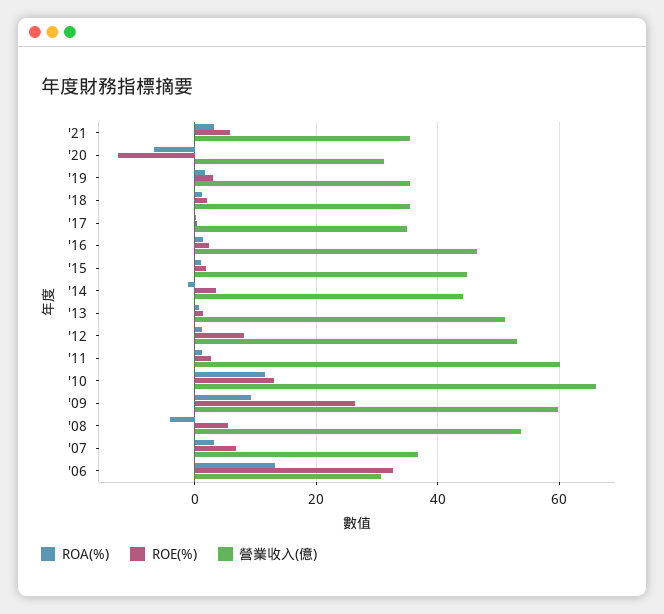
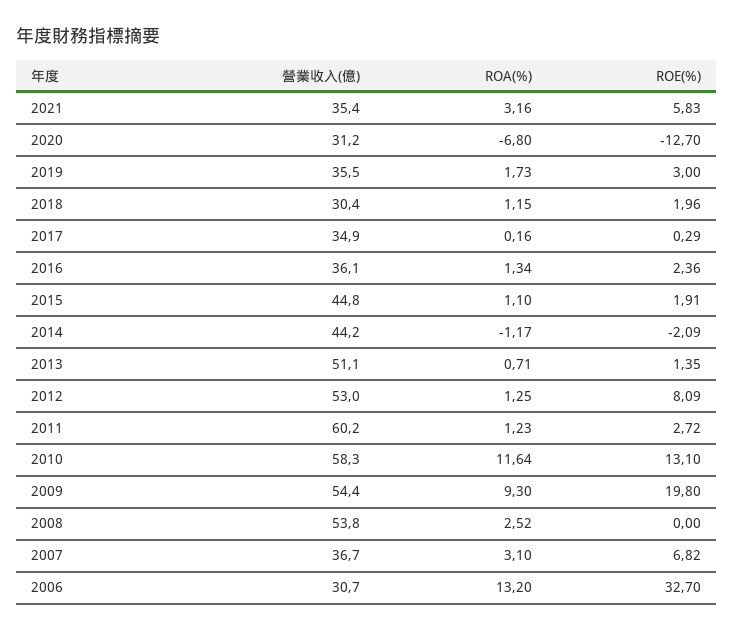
  {
    "ROA(%)": {
      "'21": 3.16,
      "'20": -6.8,
      "'19": 1.73,
      "'18": 1.15,
      "'17": 0.16,
      "'16": 1.34,
      "'15": 1.1,
      "'14": -1.17,
      "'13": 0.71,
      "'12": 1.25,
      "'11": 1.23,
      "'10": 11.64,
      "'09": 9.3,
-     "'08": -4,
+     "'08": 2.52,
      "'07": 3.1,
      "'06": 13.2
    },
    "ROE(%)": {
      "'21": 5.83,
      "'20": -12.7,
      "'19": 3,
      "'18": 1.96,
      "'17": 0.29,
      "'16": 2.36,
      "'15": 1.91,
-     "'14": 4,
+     "'14": -2.09,
      "'13": 1.35,
      "'12": 8.09,
      "'11": 2.72,
      "'10": 13.1,
-     "'09": 26,
+     "'09": 19.8,
-     "'08": 6,
+     "'08": 0,
      "'07": 6.82,
      "'06": 32.7
    },
    "營業收入(億)": {
      "'21": 35.4,
      "'20": 31.2,
      "'19": 35.5,
-     "'18": 36,
+     "'18": 30.4,
      "'17": 34.9,
-     "'16": 46,
+     "'16": 36.1,
      "'15": 44.8,
      "'14": 44.2,
      "'13": 51.1,
      "'12": 53,
      "'11": 60.2,
-     "'10": 66,
+     "'10": 58.3,
-     "'09": 60,
+     "'09": 54.4,
      "'08": 53.8,
      "'07": 36.7,
      "'06": 30.7
    }
  }

